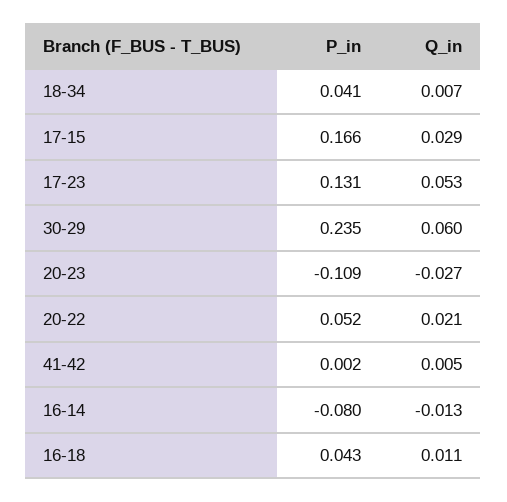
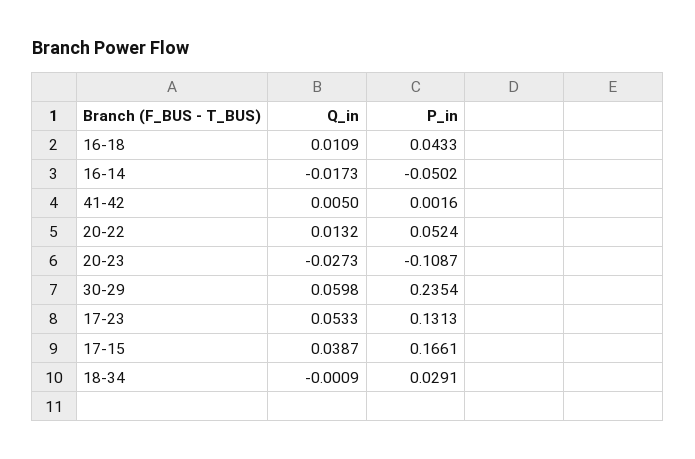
  {
    "P_in": {
-     "18-34": 0.041,
+     "18-34": 0.0291,
      "17-15": 0.1661,
      "17-23": 0.1313,
      "30-29": 0.2354,
      "20-23": -0.1087,
      "20-22": 0.0524,
      "41-42": 0.0016,
-     "16-14": -0.08,
+     "16-14": -0.0502,
      "16-18": 0.0433
    },
    "Q_in": {
-     "18-34": 0.007,
+     "18-34": -0.0009,
-     "17-15": 0.029,
+     "17-15": 0.0387,
      "17-23": 0.0533,
      "30-29": 0.0598,
      "20-23": -0.0273,
-     "20-22": 0.021,
+     "20-22": 0.0132,
      "41-42": 0.005,
-     "16-14": -0.013,
+     "16-14": -0.0173,
      "16-18": 0.0109
    }
  }

